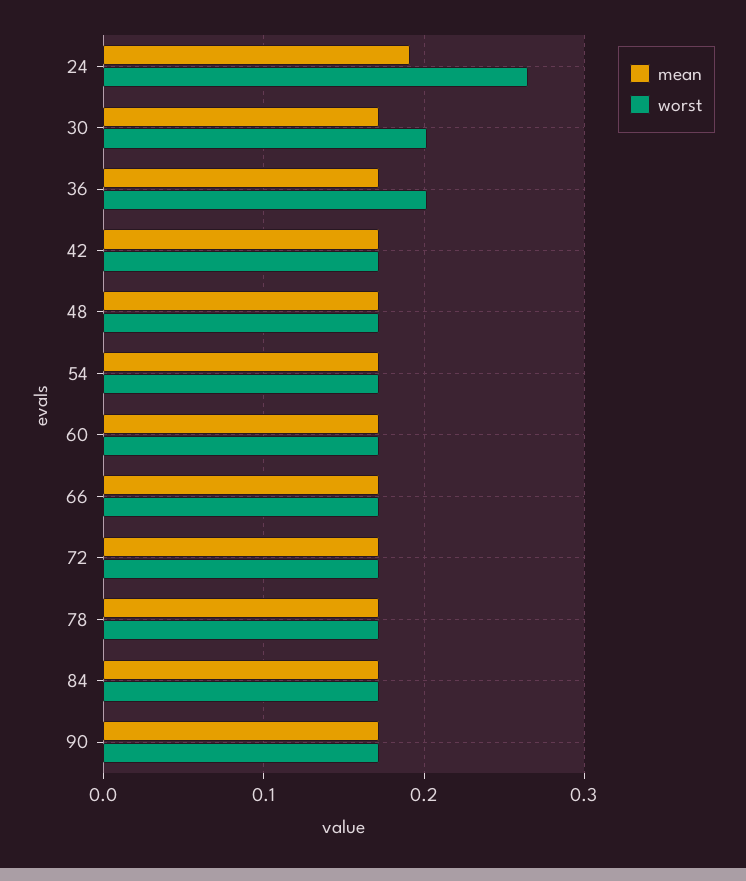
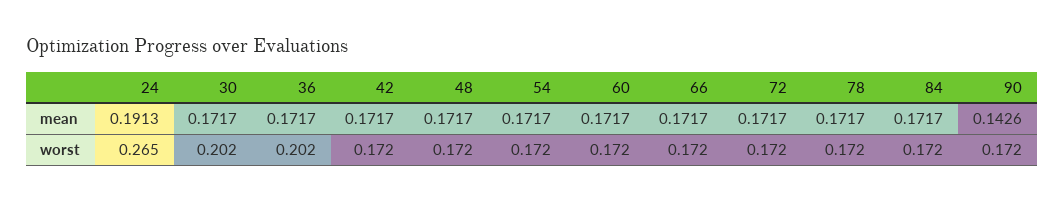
  {
    "mean": {
      "24": 0.1913,
      "30": 0.1717,
      "36": 0.1717,
      "42": 0.1717,
      "48": 0.1717,
      "54": 0.1717,
      "60": 0.1717,
      "66": 0.1717,
      "72": 0.1717,
      "78": 0.1717,
      "84": 0.1717,
-     "90": 0.17
+     "90": 0.1426
    },
    "worst": {
      "24": 0.265,
      "30": 0.202,
      "36": 0.202,
      "42": 0.172,
      "48": 0.172,
      "54": 0.172,
      "60": 0.172,
      "66": 0.172,
      "72": 0.172,
      "78": 0.172,
      "84": 0.172,
      "90": 0.172
    }
  }

